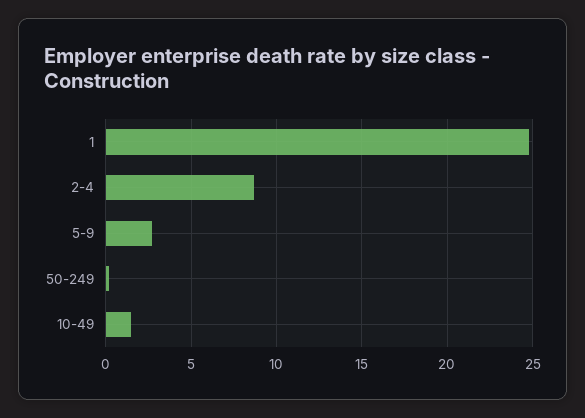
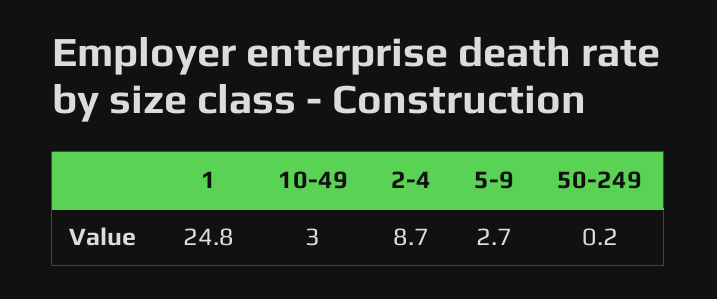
  {
    "1": 24.8,
    "2-4": 8.7,
    "5-9": 2.7,
    "50-249": 0.2,
-   "10-49": 1.5
+   "10-49": 3
  }

